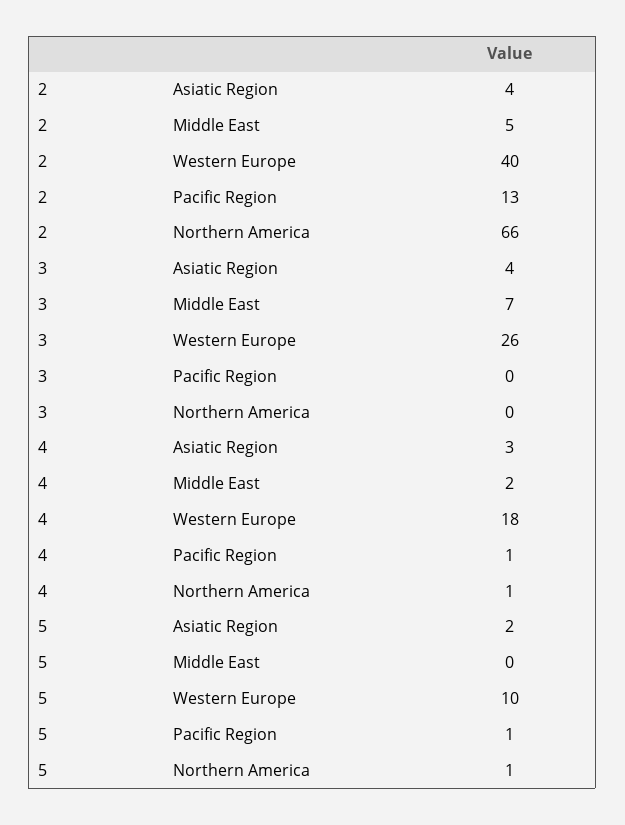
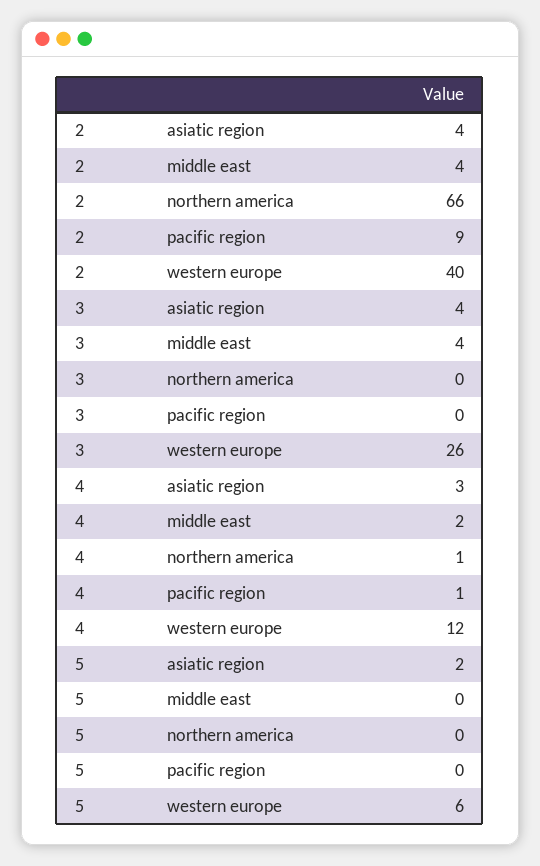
  {
    "2": {
      "Asiatic Region": 4,
-     "Middle East": 5,
+     "Middle East": 4,
      "Western Europe": 40,
-     "Pacific Region": 13,
+     "Pacific Region": 9,
      "Northern America": 66
    },
    "3": {
      "Asiatic Region": 4,
-     "Middle East": 7,
+     "Middle East": 4,
      "Western Europe": 26,
      "Pacific Region": 0,
      "Northern America": 0
    },
    "4": {
      "Asiatic Region": 3,
      "Middle East": 2,
-     "Western Europe": 18,
+     "Western Europe": 12,
      "Pacific Region": 1,
      "Northern America": 1
    },
    "5": {
      "Asiatic Region": 2,
      "Middle East": 0,
-     "Western Europe": 10,
+     "Western Europe": 6,
-     "Pacific Region": 1,
+     "Pacific Region": 0,
-     "Northern America": 1
+     "Northern America": 0
    }
  }

